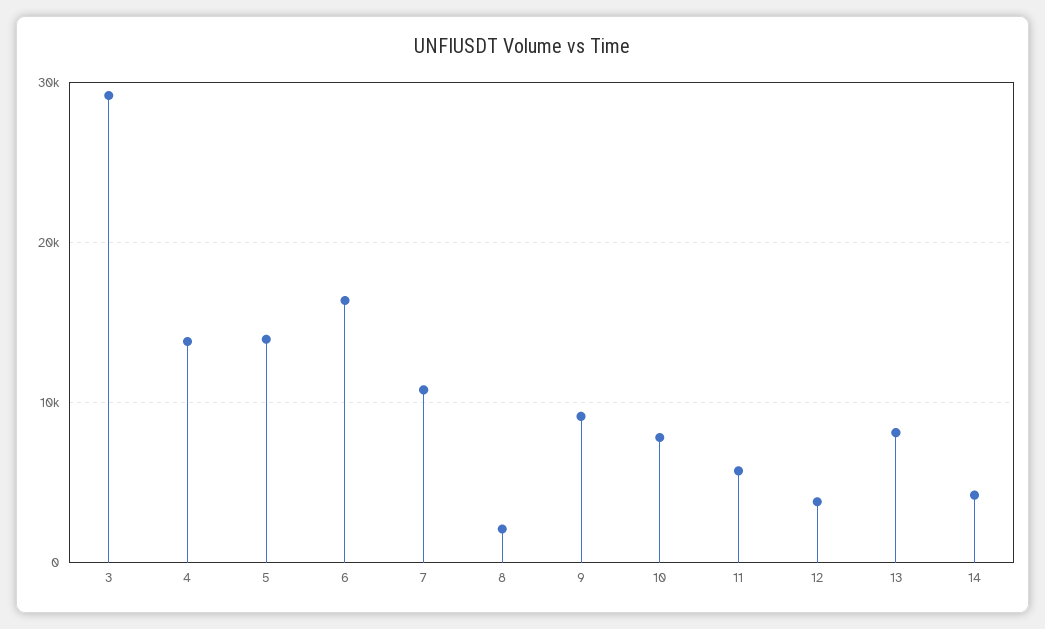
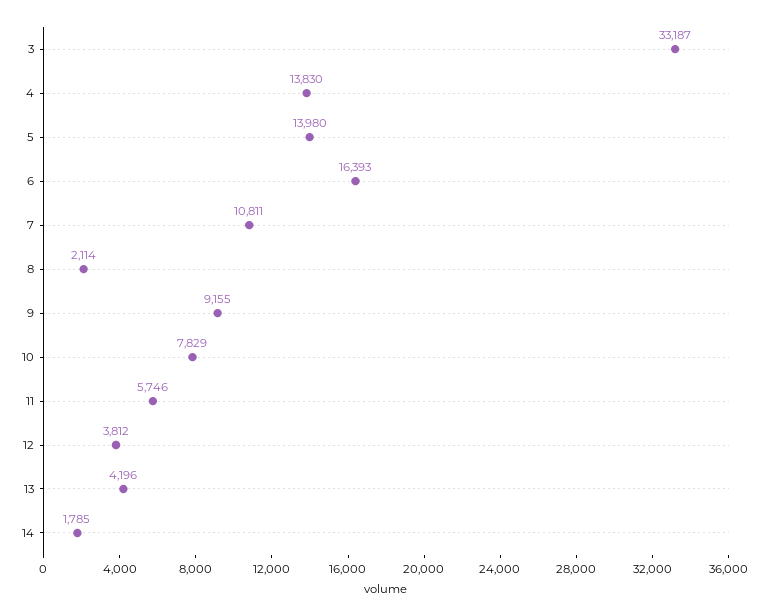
  {
-   "3": 29000,
+   "3": 33187,
    "4": 13830,
    "5": 13980,
    "6": 16393,
    "7": 10811,
    "8": 2114,
    "9": 9155,
    "10": 7829,
    "11": 5746,
    "12": 3812,
-   "13": 8000,
+   "13": 4196,
-   "14": 4000
+   "14": 1785
  }

